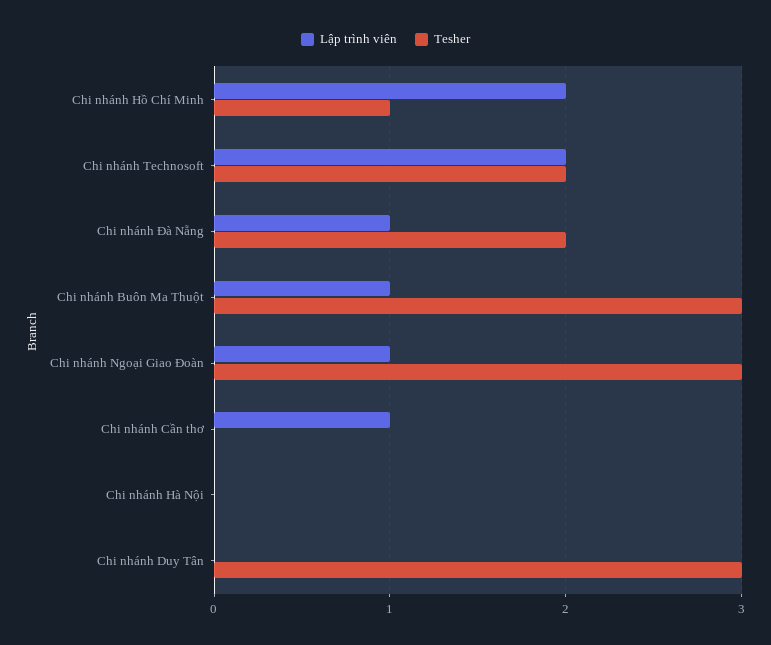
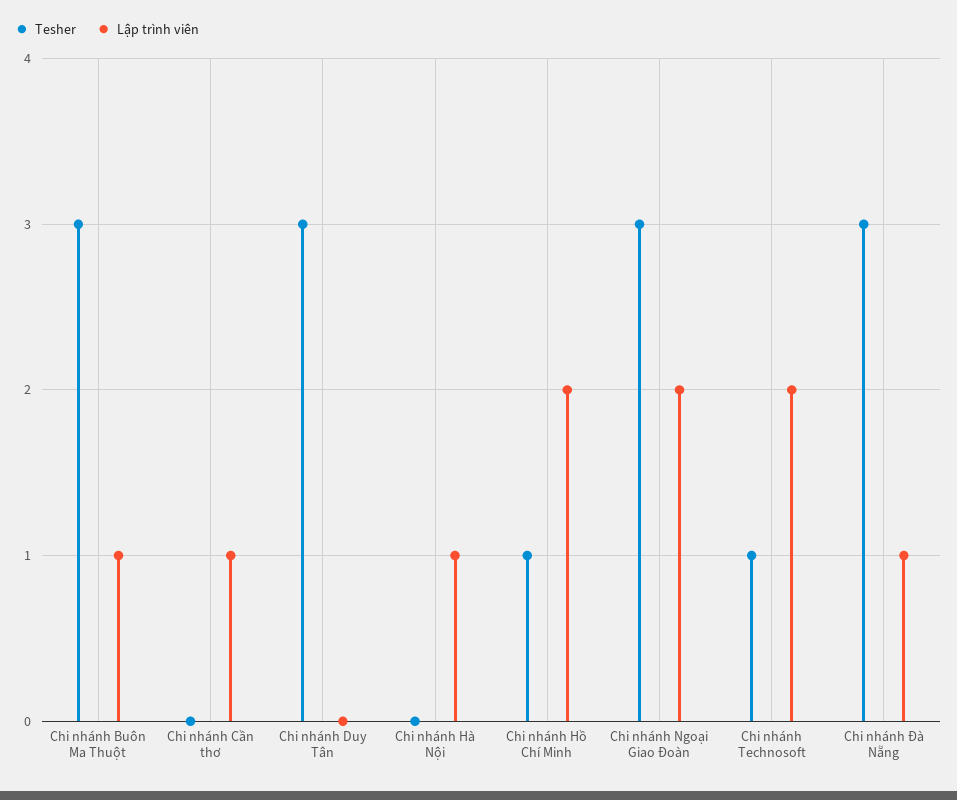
  {
    "Lập trình viên": {
      "Chi nhánh Hồ Chí Minh": 2,
      "Chi nhánh Technosoft": 2,
      "Chi nhánh Đà Nẵng": 1,
      "Chi nhánh Buôn Ma Thuột": 1,
-     "Chi nhánh Ngoại Giao Đoàn": 1,
+     "Chi nhánh Ngoại Giao Đoàn": 2,
      "Chi nhánh Cần thơ": 1,
-     "Chi nhánh Hà Nội": 0,
+     "Chi nhánh Hà Nội": 1,
      "Chi nhánh Duy Tân": 0
    },
    "Tesher": {
      "Chi nhánh Hồ Chí Minh": 1,
-     "Chi nhánh Technosoft": 2,
+     "Chi nhánh Technosoft": 1,
-     "Chi nhánh Đà Nẵng": 2,
+     "Chi nhánh Đà Nẵng": 3,
      "Chi nhánh Buôn Ma Thuột": 3,
      "Chi nhánh Ngoại Giao Đoàn": 3,
      "Chi nhánh Cần thơ": 0,
      "Chi nhánh Hà Nội": 0,
      "Chi nhánh Duy Tân": 3
    }
  }

